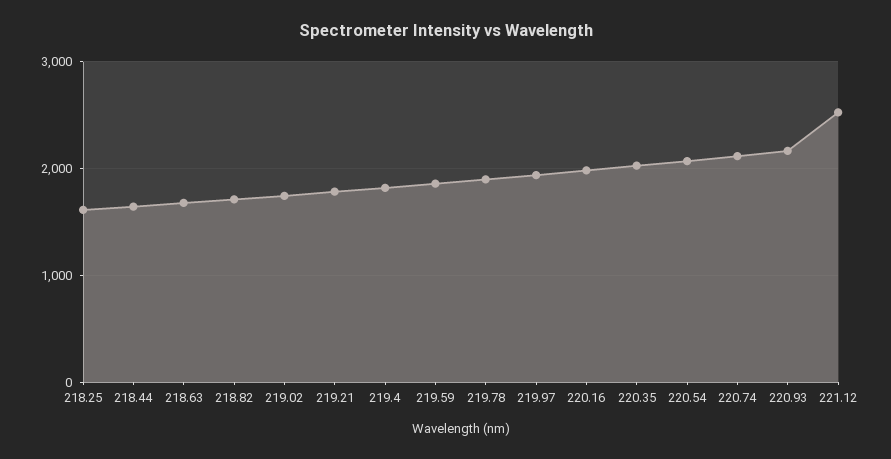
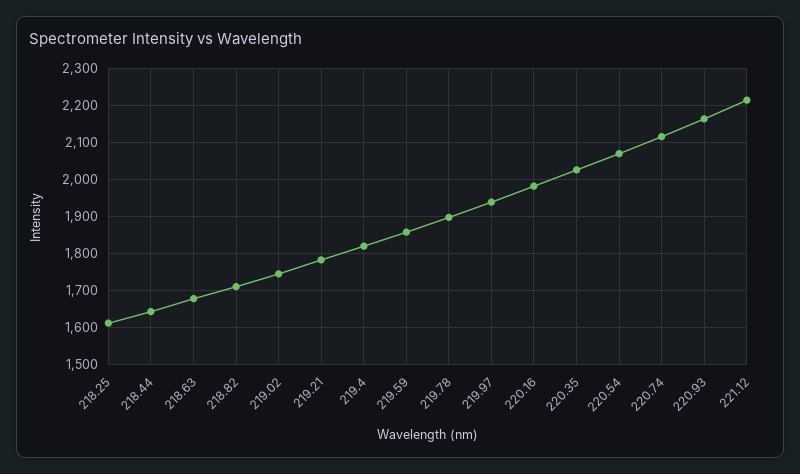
  {
    "218.25": 1620,
    "218.44": 1640,
    "218.63": 1680,
    "218.82": 1720,
    "219.02": 1740,
    "219.21": 1780,
    "219.4": 1820,
    "219.59": 1860,
    "219.78": 1900,
    "219.97": 1940,
    "220.16": 1980,
    "220.35": 2020,
    "220.54": 2080,
    "220.74": 2120,
    "220.93": 2160,
-   "221.12": 2500
+   "221.12": 2220
  }

